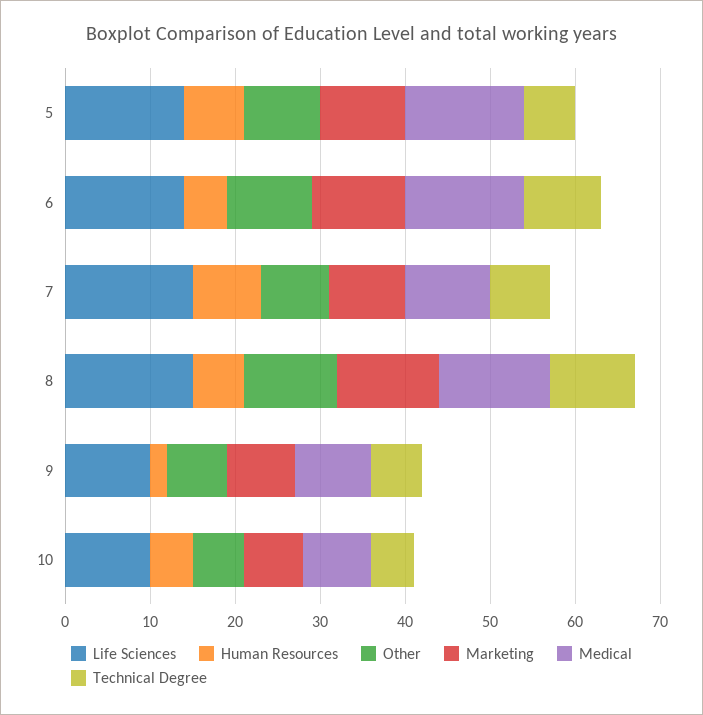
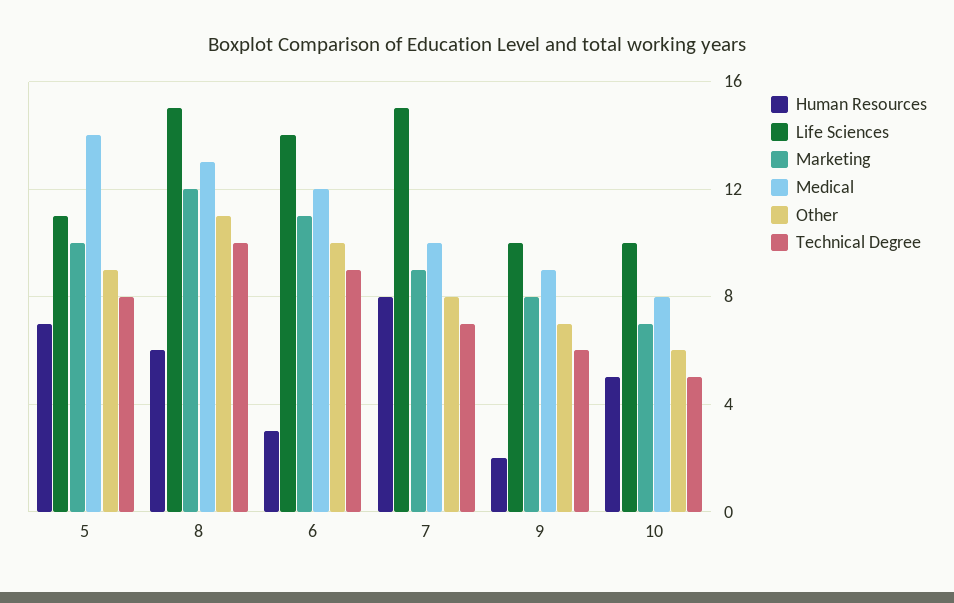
  {
    "Life Sciences": {
-     "5": 14,
+     "5": 11,
      "6": 14,
      "7": 15,
      "8": 15,
      "9": 10,
      "10": 10
    },
    "Human Resources": {
      "5": 7,
-     "6": 5,
+     "6": 3,
      "7": 8,
      "8": 6,
      "9": 2,
      "10": 5
    },
    "Other": {
      "5": 9,
      "6": 10,
      "7": 8,
      "8": 11,
      "9": 7,
      "10": 6
    },
    "Marketing": {
      "5": 10,
      "6": 11,
      "7": 9,
      "8": 12,
      "9": 8,
      "10": 7
    },
    "Medical": {
      "5": 14,
-     "6": 14,
+     "6": 12,
      "7": 10,
      "8": 13,
      "9": 9,
      "10": 8
    },
    "Technical Degree": {
-     "5": 6,
+     "5": 8,
      "6": 9,
      "7": 7,
      "8": 10,
      "9": 6,
      "10": 5
    }
  }

